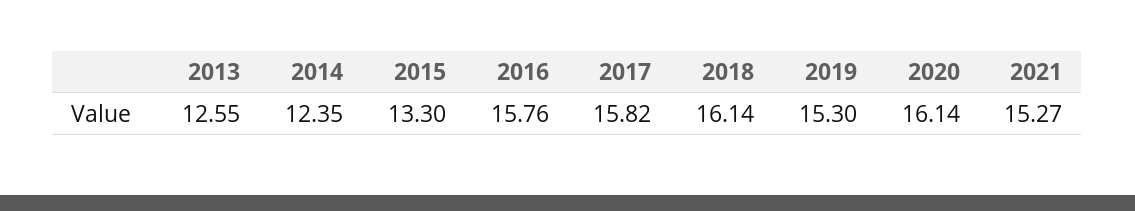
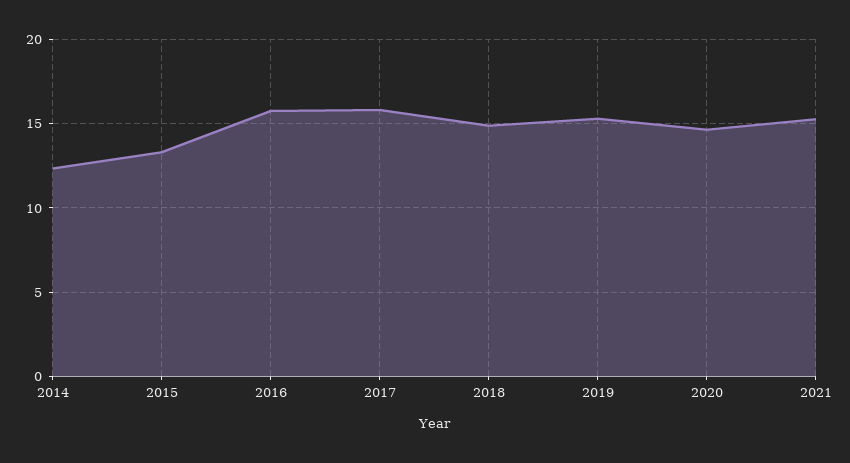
  {
-   "2013": 12.55,
    "2014": 12.35,
    "2015": 13.3,
    "2016": 15.76,
    "2017": 15.82,
-   "2018": 16.14,
+   "2018": 15,
    "2019": 15.3,
-   "2020": 16.14,
+   "2020": 14.5,
    "2021": 15.27
  }

